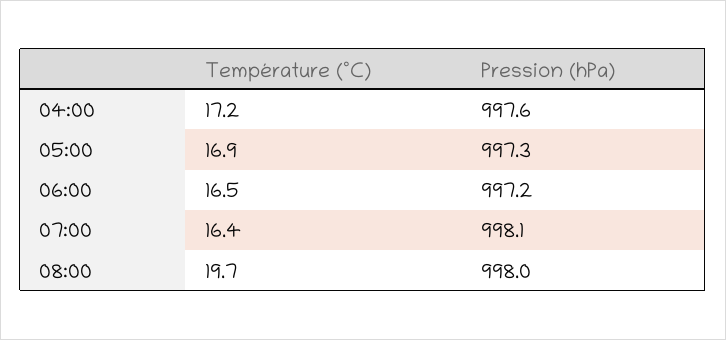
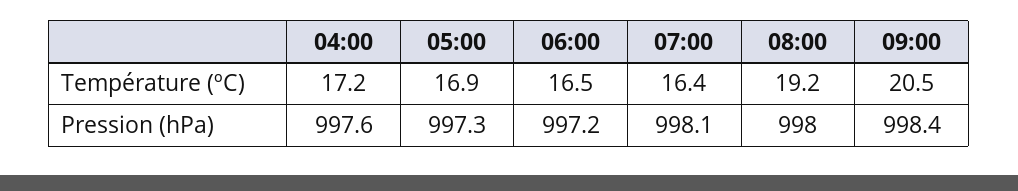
  {
    "Température (ºC)": {
      "04:00": 17.2,
      "05:00": 16.9,
      "06:00": 16.5,
      "07:00": 16.4,
-     "08:00": 19.7
+     "08:00": 19.2,
+     "09:00": 20.5
    },
    "Pression (hPa)": {
      "04:00": 997.6,
      "05:00": 997.3,
      "06:00": 997.2,
      "07:00": 998.1,
-     "08:00": 998
+     "08:00": 998,
+     "09:00": 998.4
    }
  }

